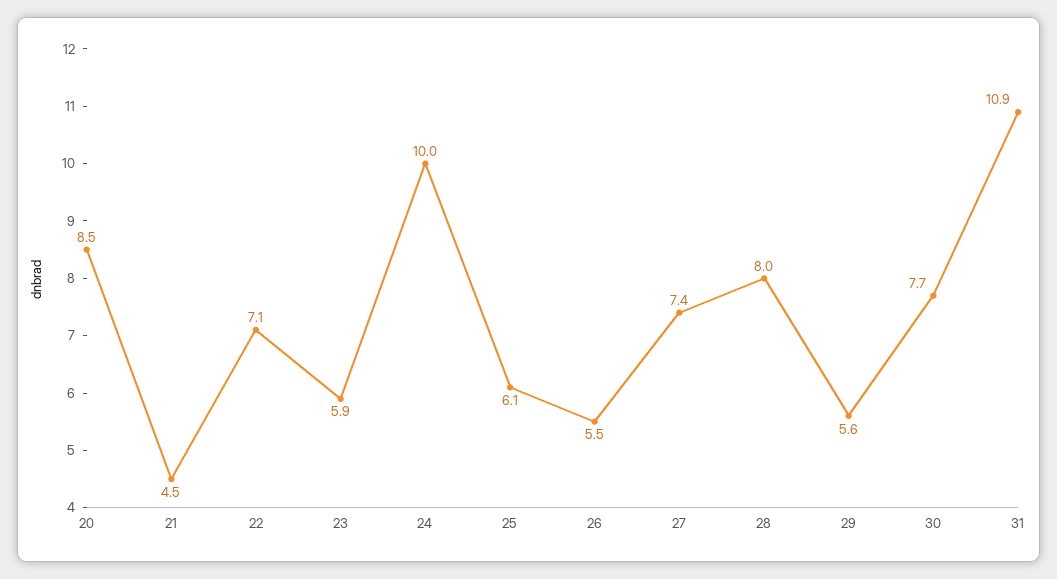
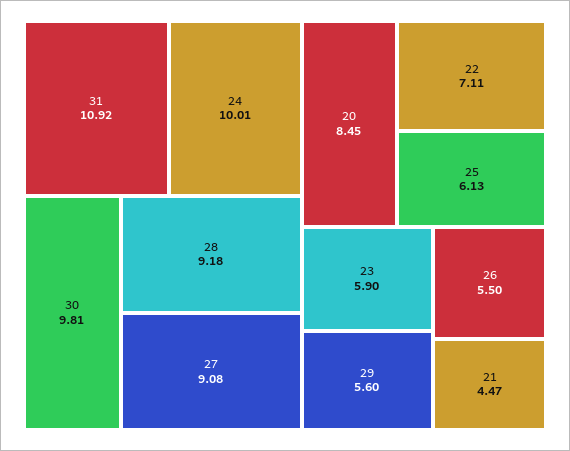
  {
    "20": 8.45,
    "21": 4.47,
    "22": 7.11,
    "23": 5.9,
    "24": 10.01,
    "25": 6.13,
    "26": 5.5,
-   "27": 7.4,
+   "27": 9.08,
-   "28": 8,
+   "28": 9.18,
    "29": 5.6,
-   "30": 7.7,
+   "30": 9.81,
    "31": 10.92
  }

